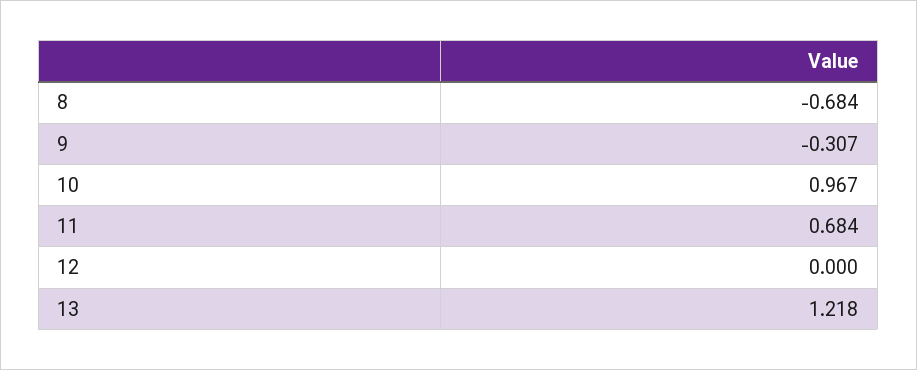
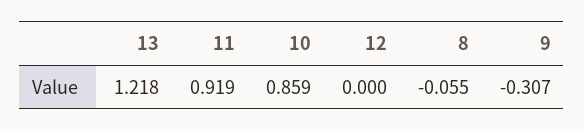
  {
-   "8": -0.684,
+   "8": -0.055,
    "9": -0.307,
-   "10": 0.967,
+   "10": 0.859,
-   "11": 0.684,
+   "11": 0.919,
    "12": 0,
    "13": 1.218
  }

